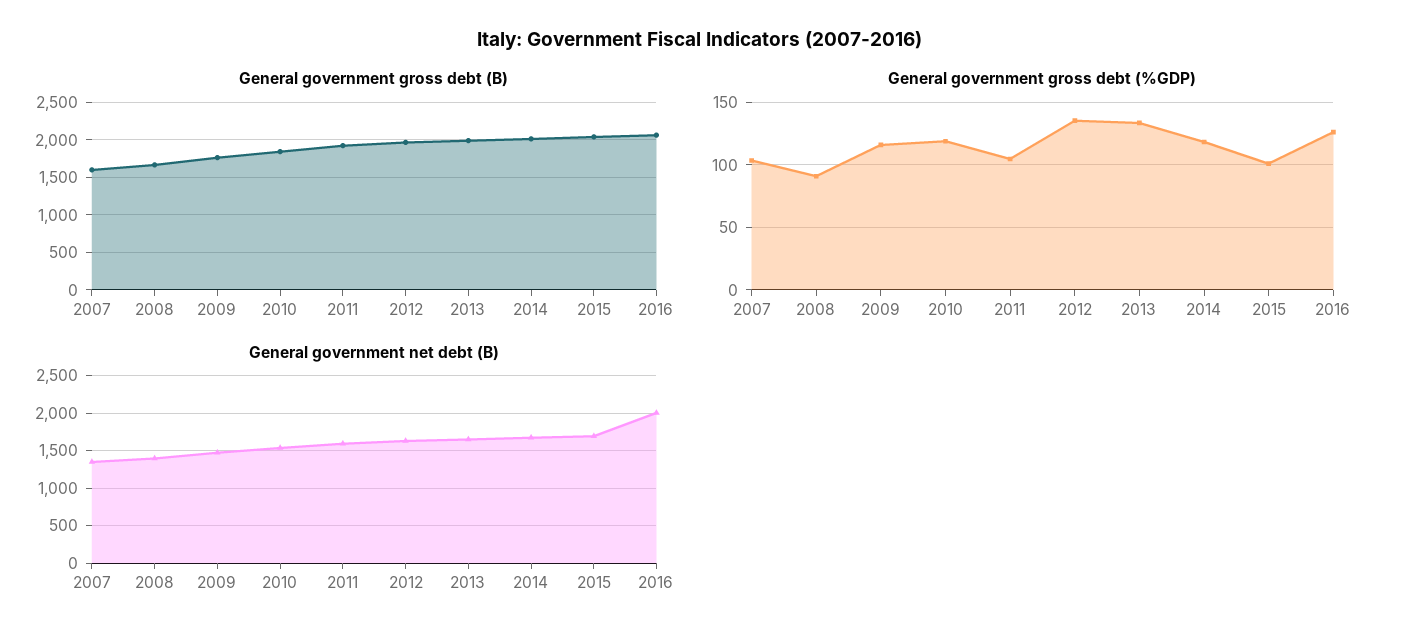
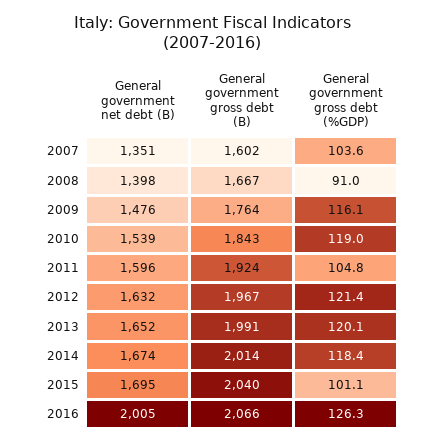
  {
    "General government gross debt (B)": {
      "2007": 1602,
      "2008": 1667,
      "2009": 1764,
      "2010": 1843,
      "2011": 1924,
      "2012": 1967,
      "2013": 1991,
      "2014": 2014,
      "2015": 2040,
      "2016": 2066
    },
    "General government gross debt (%GDP)": {
      "2007": 103.6,
      "2008": 91,
      "2009": 116.1,
      "2010": 119,
      "2011": 104.8,
-     "2012": 135,
+     "2012": 121.4,
-     "2013": 135,
+     "2013": 120.1,
      "2014": 118.4,
      "2015": 101.1,
      "2016": 126.3
    },
    "General government net debt (B)": {
      "2007": 1351,
      "2008": 1398,
      "2009": 1476,
      "2010": 1539,
      "2011": 1596,
      "2012": 1632,
      "2013": 1652,
      "2014": 1674,
      "2015": 1695,
      "2016": 2005
    }
  }

